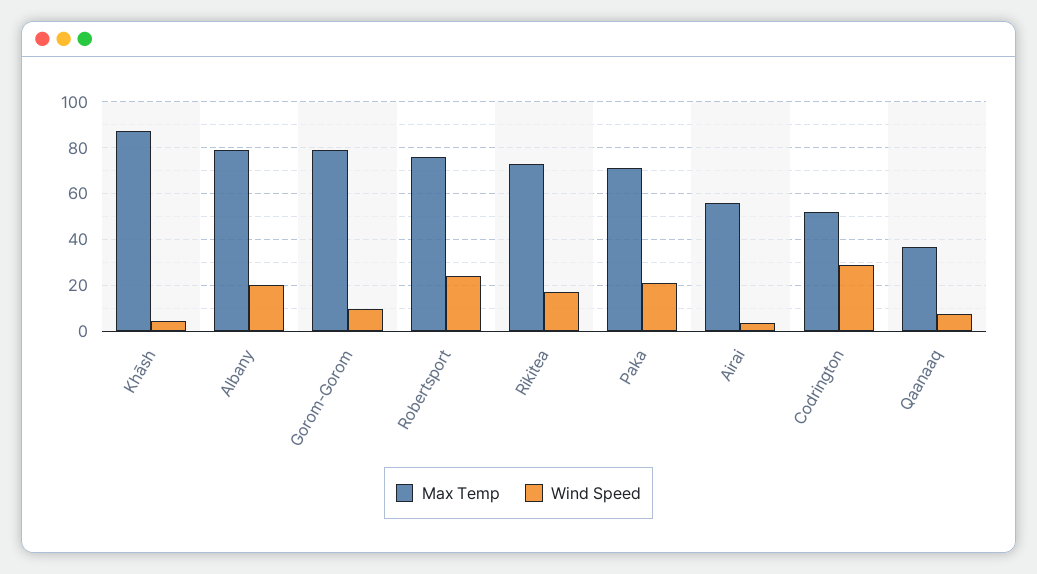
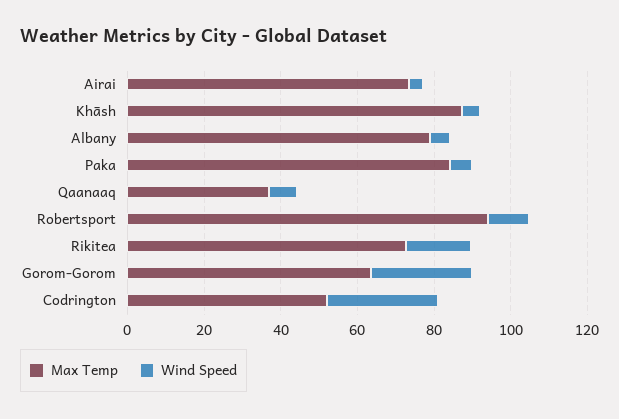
  {
    "Max Temp": {
      "Khāsh": 85,
      "Albany": 80,
-     "Gorom-Gorom": 80,
+     "Gorom-Gorom": 65,
-     "Robertsport": 75,
+     "Robertsport": 95,
      "Rikitea": 75,
-     "Paka": 70,
+     "Paka": 85,
-     "Airai": 55,
+     "Airai": 75,
      "Codrington": 50,
      "Qaanaaq": 35
    },
    "Wind Speed": {
      "Khāsh": 5,
-     "Albany": 20,
+     "Albany": 5,
-     "Gorom-Gorom": 10,
+     "Gorom-Gorom": 25,
-     "Robertsport": 25,
+     "Robertsport": 10,
      "Rikitea": 15,
-     "Paka": 20,
+     "Paka": 5,
      "Airai": 5,
      "Codrington": 30,
      "Qaanaaq": 5
    }
  }

